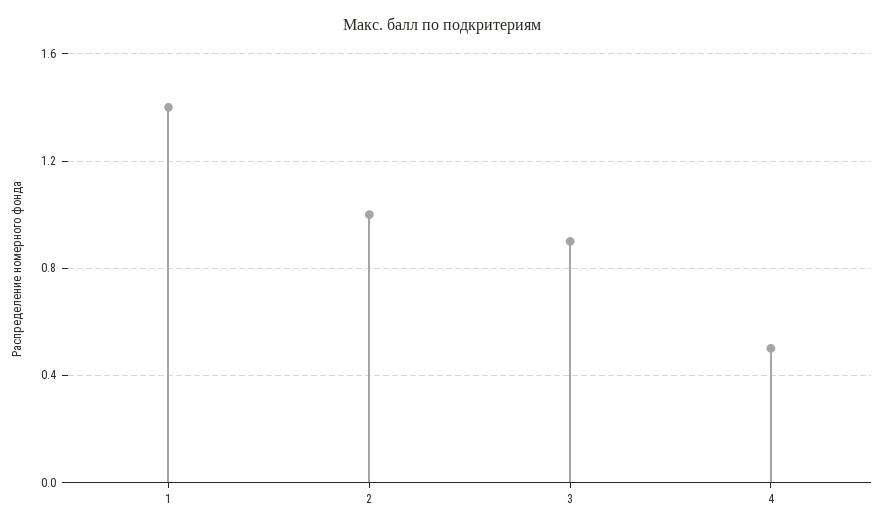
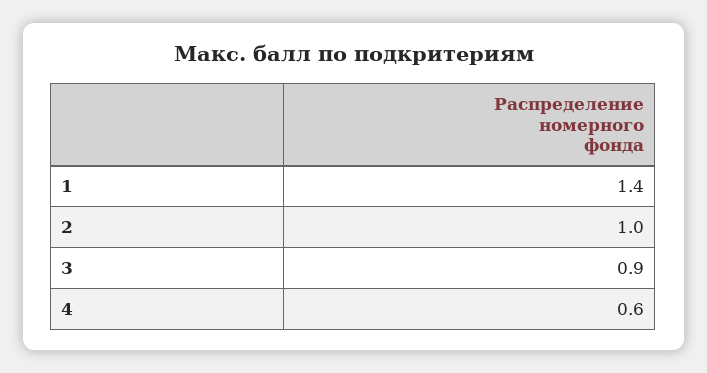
  {
    "1": 1.4,
    "2": 1,
    "3": 0.9,
-   "4": 0.5
+   "4": 0.6
  }

